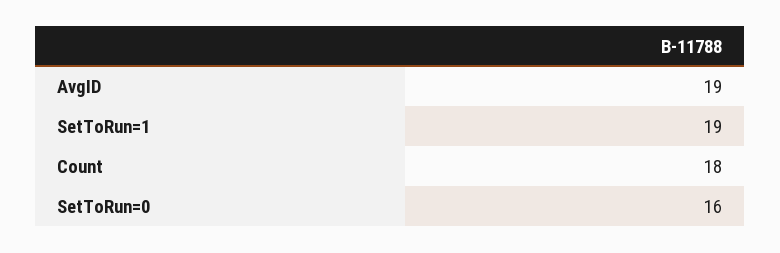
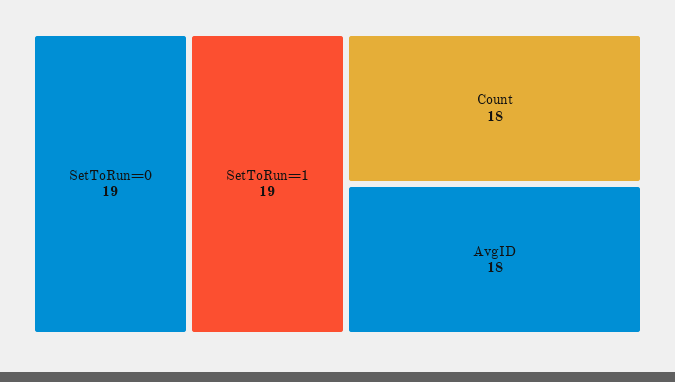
  {
-   "AvgID": 19,
+   "AvgID": 18,
    "SetToRun=1": 19,
    "Count": 18,
-   "SetToRun=0": 16
+   "SetToRun=0": 19
  }

